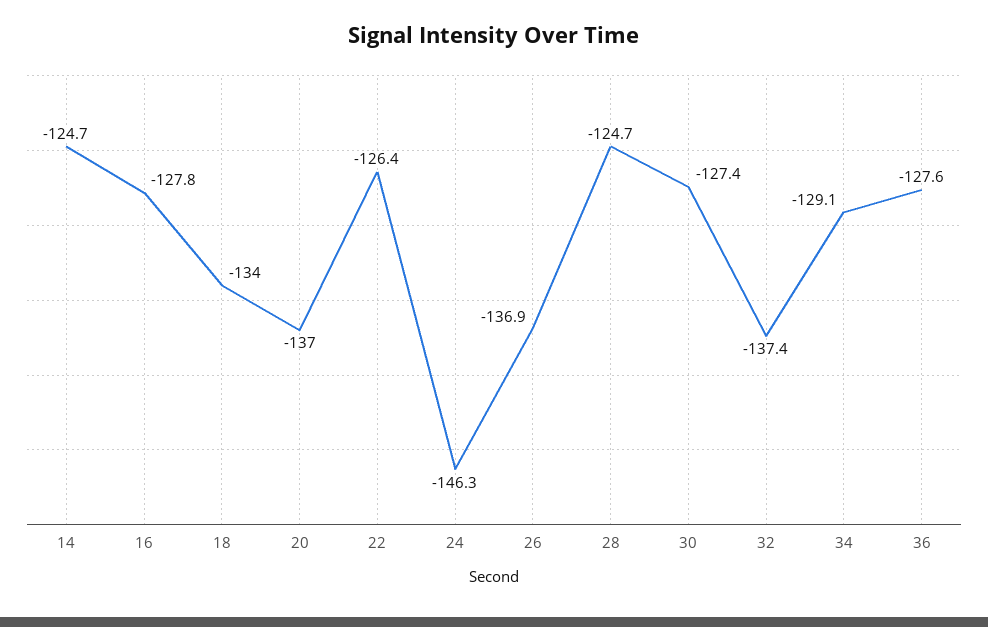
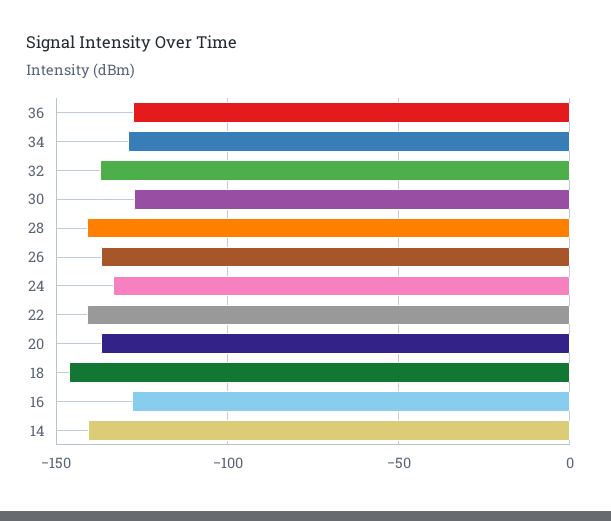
  {
-   "14": -124.7,
+   "14": -140,
    "16": -127.8,
-   "18": -134,
+   "18": -145,
    "20": -137,
-   "22": -126.4,
+   "22": -140,
-   "24": -146.3,
+   "24": -135,
    "26": -136.9,
-   "28": -124.7,
+   "28": -140,
    "30": -127.4,
    "32": -137.4,
    "34": -129.1,
    "36": -127.6
  }

